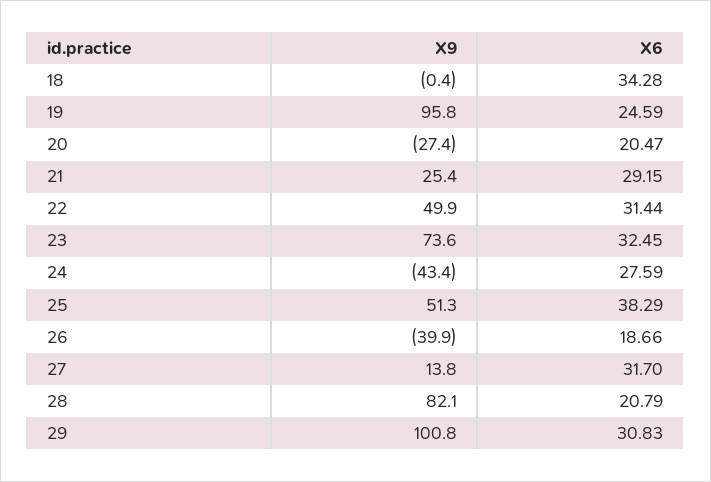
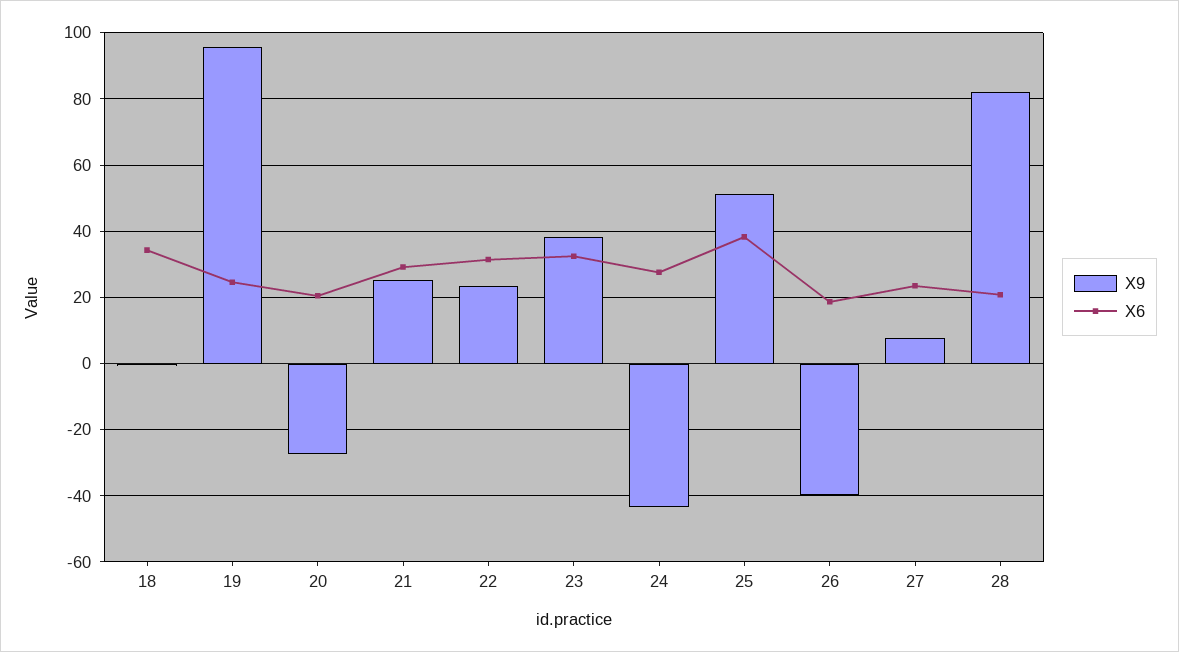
  {
    "X9": {
      "18": -0.4,
      "19": 95.8,
      "20": -27.4,
      "21": 25.4,
-     "22": 49.9,
+     "22": 24,
-     "23": 73.6,
+     "23": 38,
      "24": -43.4,
      "25": 51.3,
      "26": -39.9,
-     "27": 13.8,
+     "27": 8,
-     "28": 82.1,
+     "28": 82.1
-     "29": 100.8
    },
    "X6": {
      "18": 34.28,
      "19": 24.59,
      "20": 20.47,
      "21": 29.15,
      "22": 31.44,
      "23": 32.45,
      "24": 27.59,
      "25": 38.29,
      "26": 18.66,
-     "27": 31.7,
+     "27": 24,
-     "28": 20.79,
+     "28": 20.79
-     "29": 30.83
    }
  }

